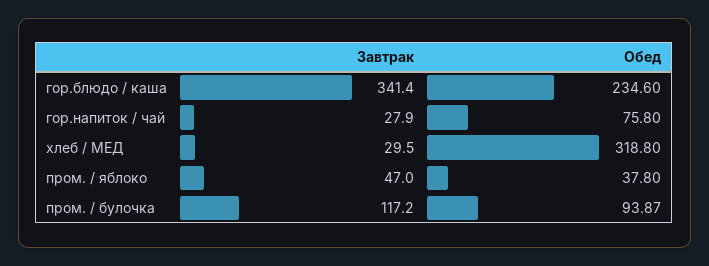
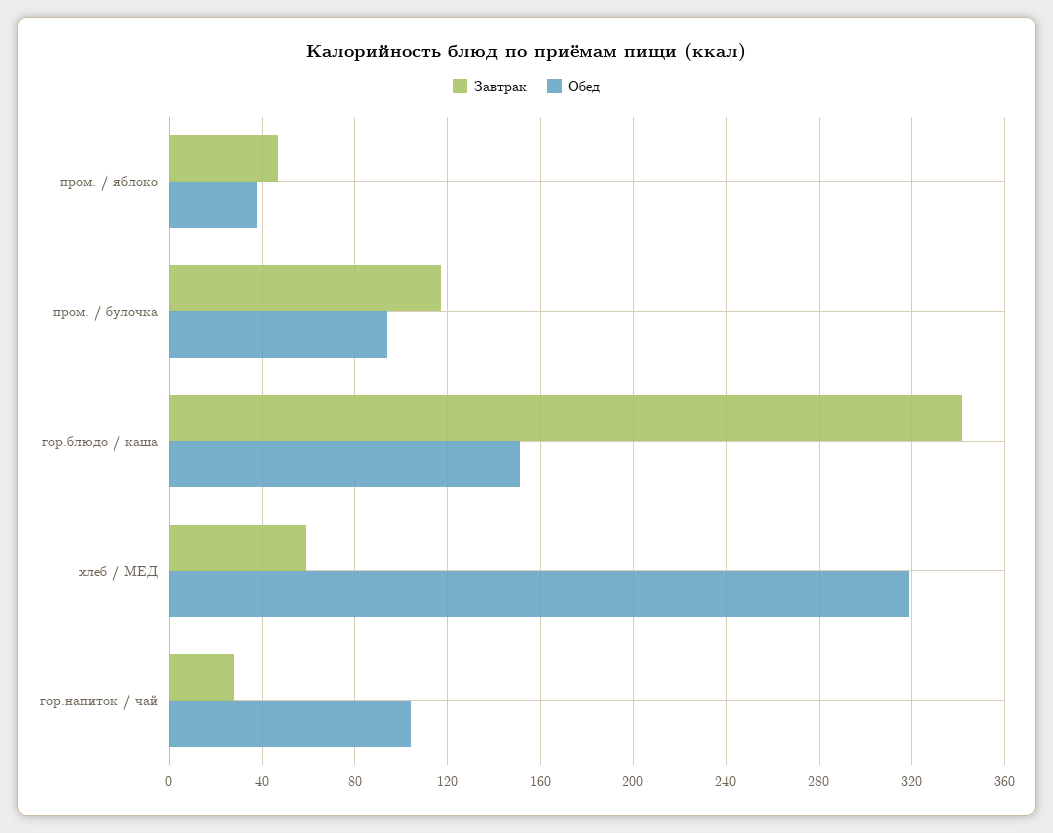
  {
    "Завтрак": {
      "гор.блюдо / каша": 341.4,
      "гор.напиток / чай": 27.9,
-     "хлеб / МЕД": 29.5,
+     "хлеб / МЕД": 60,
      "пром. / яблоко": 47,
      "пром. / булочка": 117.2
    },
    "Обед": {
-     "гор.блюдо / каша": 234.6,
+     "гор.блюдо / каша": 150,
-     "гор.напиток / чай": 75.8,
+     "гор.напиток / чай": 105,
      "хлеб / МЕД": 318.8,
      "пром. / яблоко": 37.8,
      "пром. / булочка": 93.87
    }
  }

